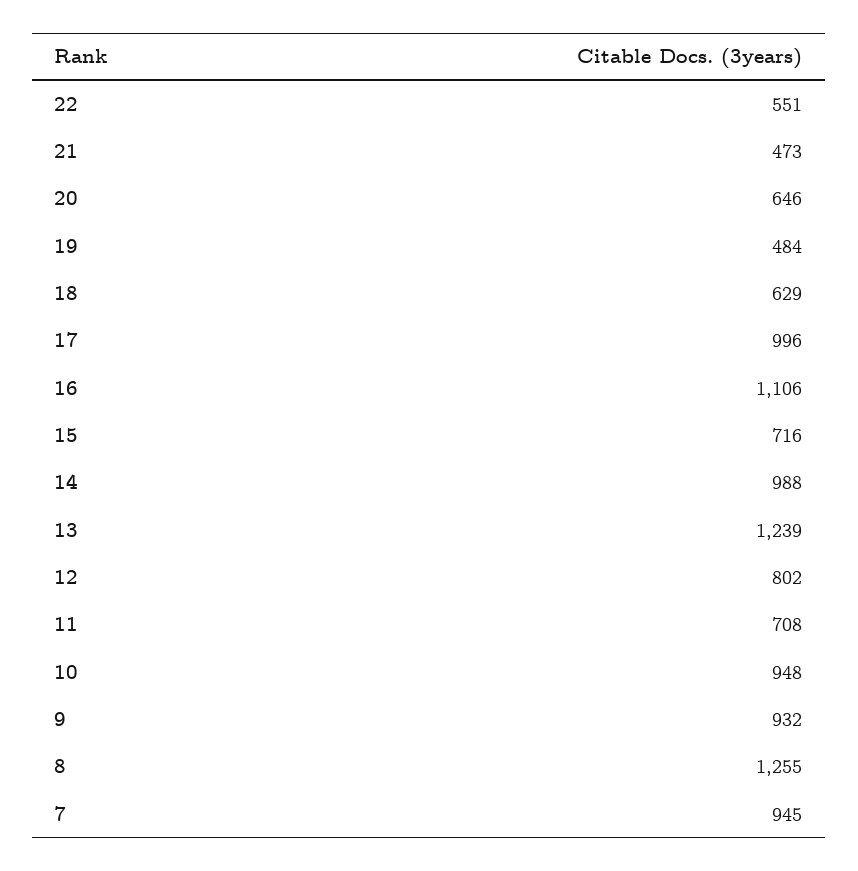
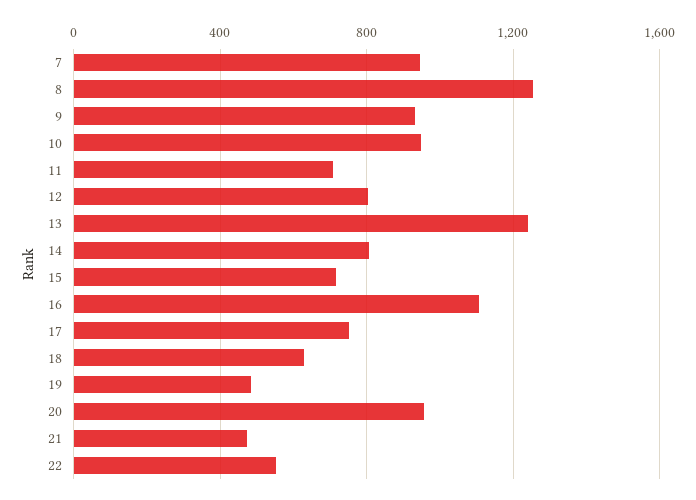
  {
    "22": 551,
    "21": 473,
-   "20": 646,
+   "20": 950,
    "19": 484,
    "18": 629,
-   "17": 996,
+   "17": 750,
    "16": 1106,
    "15": 716,
-   "14": 988,
+   "14": 800,
    "13": 1239,
    "12": 802,
    "11": 708,
    "10": 948,
    "9": 932,
    "8": 1255,
    "7": 945
  }

